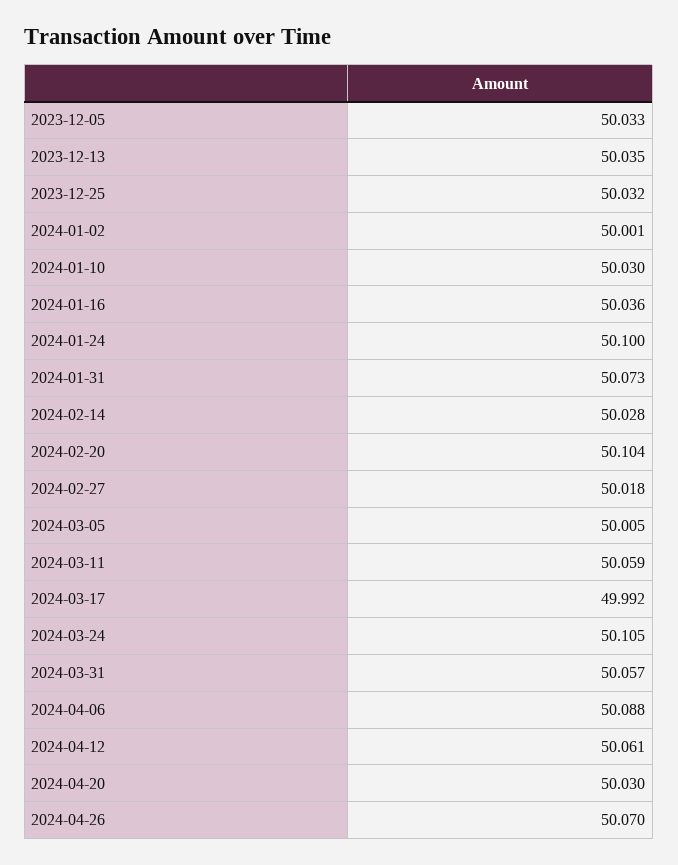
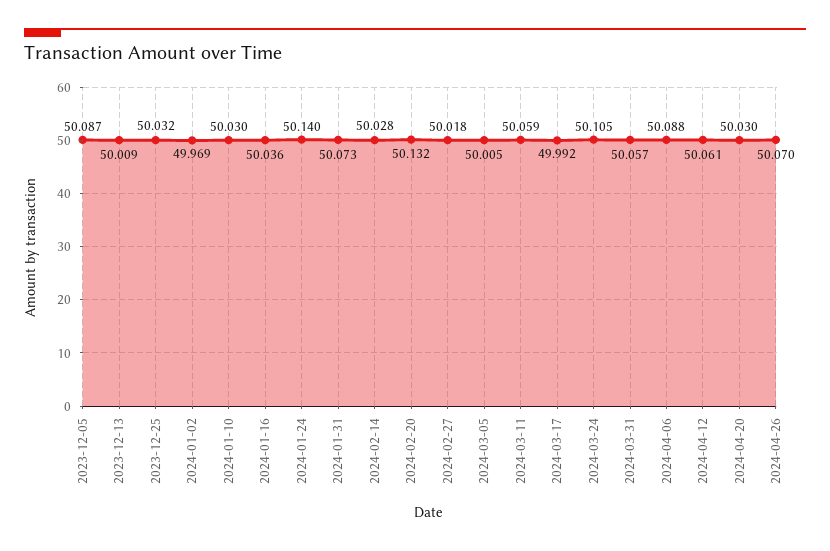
  {
-   "2023-12-05": 50.033,
+   "2023-12-05": 50.087,
-   "2023-12-13": 50.035,
+   "2023-12-13": 50.009,
    "2023-12-25": 50.032,
-   "2024-01-02": 50.001,
+   "2024-01-02": 49.969,
    "2024-01-10": 50.03,
    "2024-01-16": 50.036,
-   "2024-01-24": 50.1,
+   "2024-01-24": 50.14,
    "2024-01-31": 50.073,
    "2024-02-14": 50.028,
-   "2024-02-20": 50.104,
+   "2024-02-20": 50.132,
    "2024-02-27": 50.018,
    "2024-03-05": 50.005,
    "2024-03-11": 50.059,
    "2024-03-17": 49.992,
    "2024-03-24": 50.105,
    "2024-03-31": 50.057,
    "2024-04-06": 50.088,
    "2024-04-12": 50.061,
    "2024-04-20": 50.03,
    "2024-04-26": 50.07
  }

